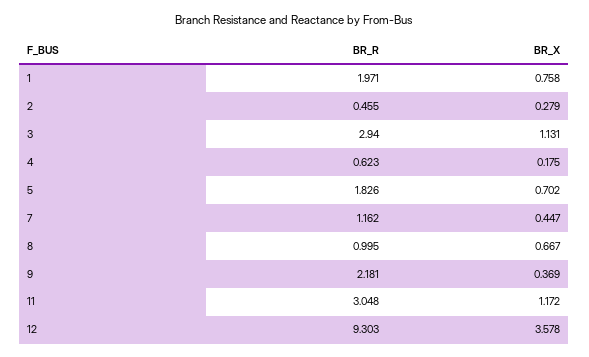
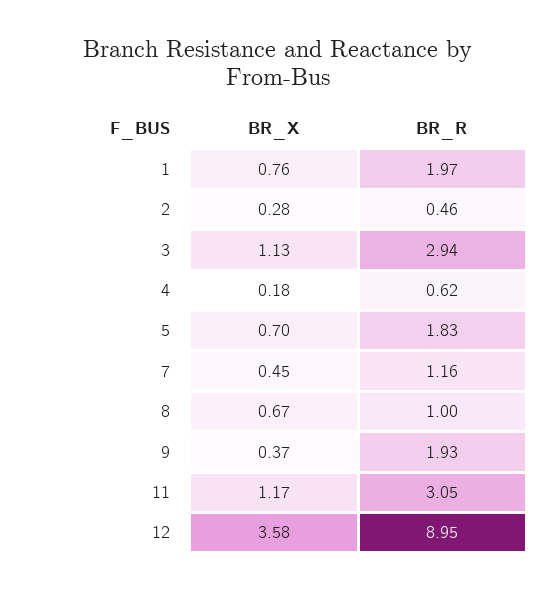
  {
    "BR_R": {
      "1": 1.971,
      "2": 0.455,
      "3": 2.94,
      "4": 0.623,
      "5": 1.826,
      "7": 1.162,
      "8": 0.995,
-     "9": 2.181,
+     "9": 1.93,
      "11": 3.048,
-     "12": 9.303
+     "12": 8.95
    },
    "BR_X": {
      "1": 0.758,
      "2": 0.279,
      "3": 1.131,
      "4": 0.175,
      "5": 0.702,
      "7": 0.447,
      "8": 0.667,
      "9": 0.369,
      "11": 1.172,
      "12": 3.578
    }
  }

